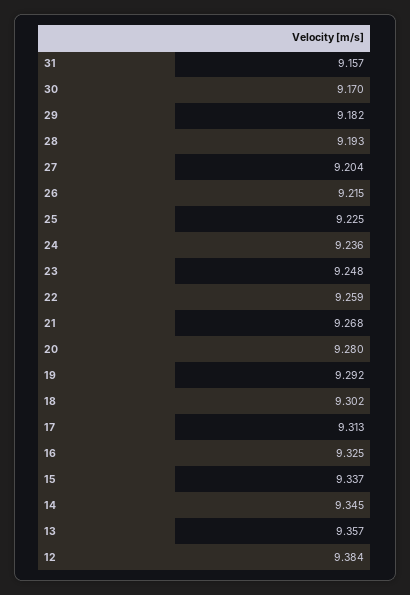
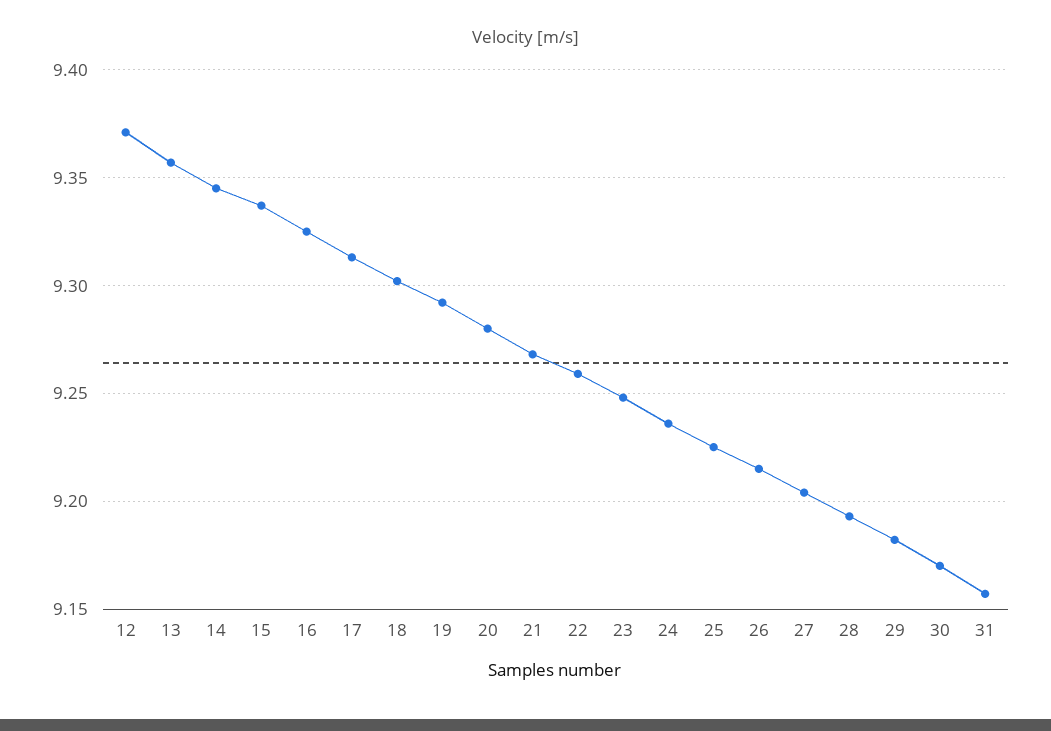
  {
    "31": 9.157,
    "30": 9.17,
    "29": 9.182,
    "28": 9.193,
    "27": 9.204,
    "26": 9.215,
    "25": 9.225,
    "24": 9.236,
    "23": 9.248,
    "22": 9.259,
    "21": 9.268,
    "20": 9.28,
    "19": 9.292,
    "18": 9.302,
    "17": 9.313,
    "16": 9.325,
    "15": 9.337,
    "14": 9.345,
    "13": 9.357,
-   "12": 9.384
+   "12": 9.37
  }

